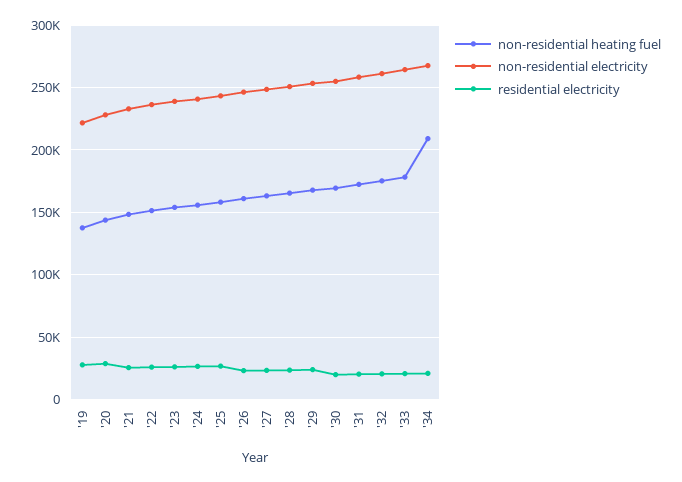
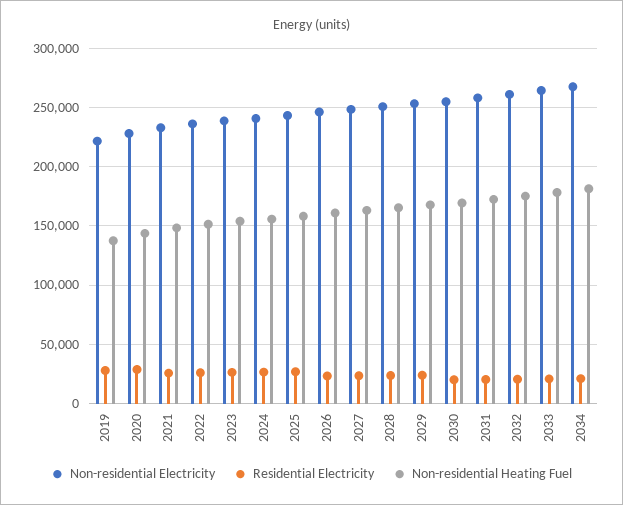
  {
    "non-residential heating fuel": {
      "'19": 140000,
      "'20": 145000,
      "'21": 150000,
      "'22": 150000,
      "'23": 155000,
      "'24": 155000,
      "'25": 160000,
      "'26": 160000,
      "'27": 165000,
      "'28": 165000,
      "'29": 170000,
      "'30": 170000,
      "'31": 170000,
      "'32": 175000,
      "'33": 180000,
-     "'34": 210000
+     "'34": 180000
    },
    "non-residential electricity": {
      "'19": 220000,
      "'20": 230000,
      "'21": 235000,
      "'22": 235000,
      "'23": 240000,
      "'24": 240000,
      "'25": 245000,
      "'26": 245000,
      "'27": 250000,
      "'28": 250000,
      "'29": 255000,
      "'30": 255000,
      "'31": 260000,
      "'32": 260000,
      "'33": 265000,
      "'34": 270000
    },
    "residential electricity": {
      "'19": 30000,
      "'20": 30000,
      "'21": 25000,
      "'22": 25000,
      "'23": 25000,
      "'24": 25000,
      "'25": 25000,
      "'26": 25000,
      "'27": 25000,
      "'28": 25000,
      "'29": 25000,
      "'30": 20000,
      "'31": 20000,
      "'32": 20000,
      "'33": 20000,
      "'34": 20000
    }
  }

